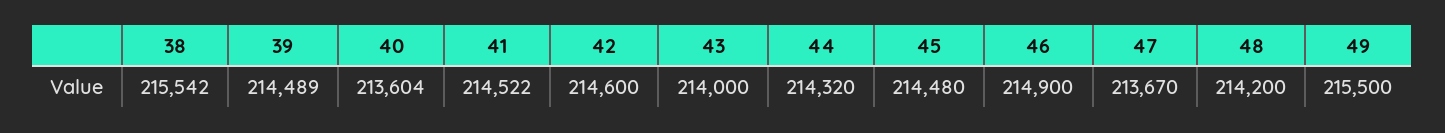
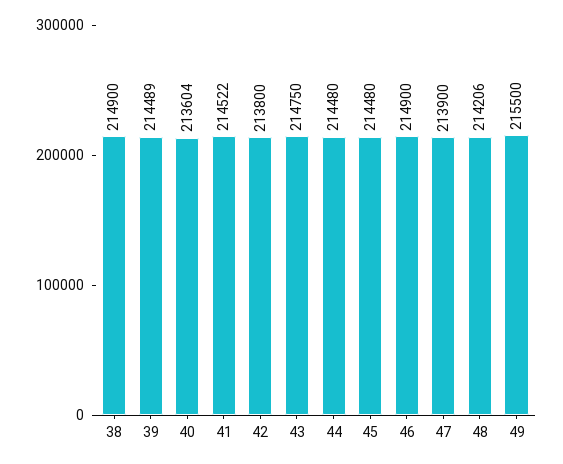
  {
-   "38": 215542,
+   "38": 214900,
    "39": 214489,
    "40": 213604,
    "41": 214522,
-   "42": 214600,
+   "42": 213800,
-   "43": 214000,
+   "43": 214750,
-   "44": 214320,
+   "44": 214480,
    "45": 214480,
    "46": 214900,
-   "47": 213670,
+   "47": 213900,
-   "48": 214200,
+   "48": 214206,
    "49": 215500
  }

